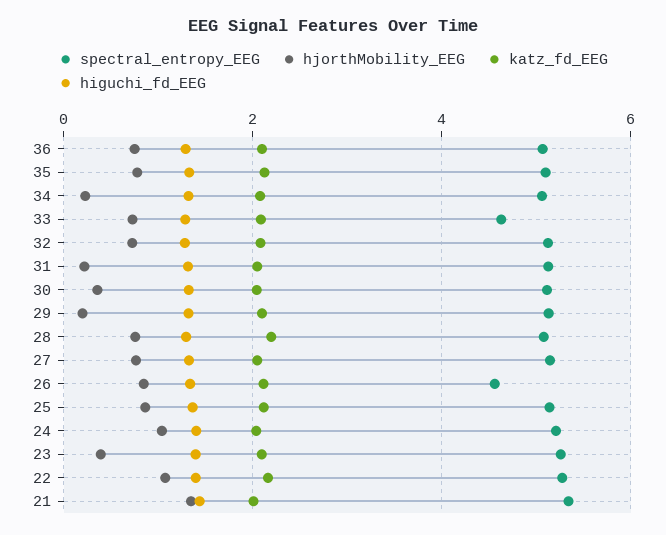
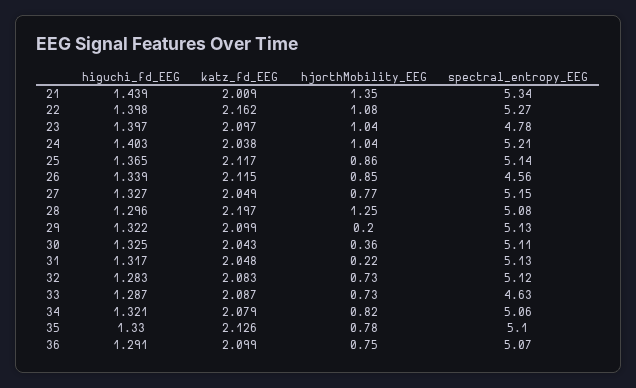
  {
    "spectral_entropy_EEG": {
      "36": 5.07,
      "35": 5.1,
      "34": 5.06,
      "33": 4.63,
      "32": 5.12,
      "31": 5.13,
      "30": 5.11,
      "29": 5.13,
      "28": 5.08,
      "27": 5.15,
      "26": 4.56,
      "25": 5.14,
      "24": 5.21,
-     "23": 5.2,
+     "23": 4.78,
      "22": 5.27,
      "21": 5.34
    },
    "hjorthMobility_EEG": {
      "36": 0.75,
      "35": 0.78,
-     "34": 0.2,
+     "34": 0.82,
      "33": 0.73,
      "32": 0.73,
      "31": 0.22,
      "30": 0.36,
      "29": 0.2,
-     "28": 0.8,
+     "28": 1.25,
      "27": 0.77,
      "26": 0.85,
      "25": 0.86,
      "24": 1.04,
-     "23": 0.4,
+     "23": 1.04,
      "22": 1.08,
      "21": 1.35
    },
    "katz_fd_EEG": {
      "36": 2.099,
      "35": 2.126,
      "34": 2.079,
      "33": 2.087,
      "32": 2.083,
      "31": 2.048,
      "30": 2.043,
      "29": 2.099,
      "28": 2.197,
      "27": 2.049,
      "26": 2.115,
      "25": 2.117,
      "24": 2.038,
      "23": 2.097,
      "22": 2.162,
      "21": 2.009
    },
    "higuchi_fd_EEG": {
      "36": 1.291,
      "35": 1.33,
      "34": 1.321,
      "33": 1.287,
      "32": 1.283,
      "31": 1.317,
      "30": 1.325,
      "29": 1.322,
      "28": 1.296,
      "27": 1.327,
      "26": 1.339,
      "25": 1.365,
      "24": 1.403,
      "23": 1.397,
      "22": 1.398,
      "21": 1.439
    }
  }

